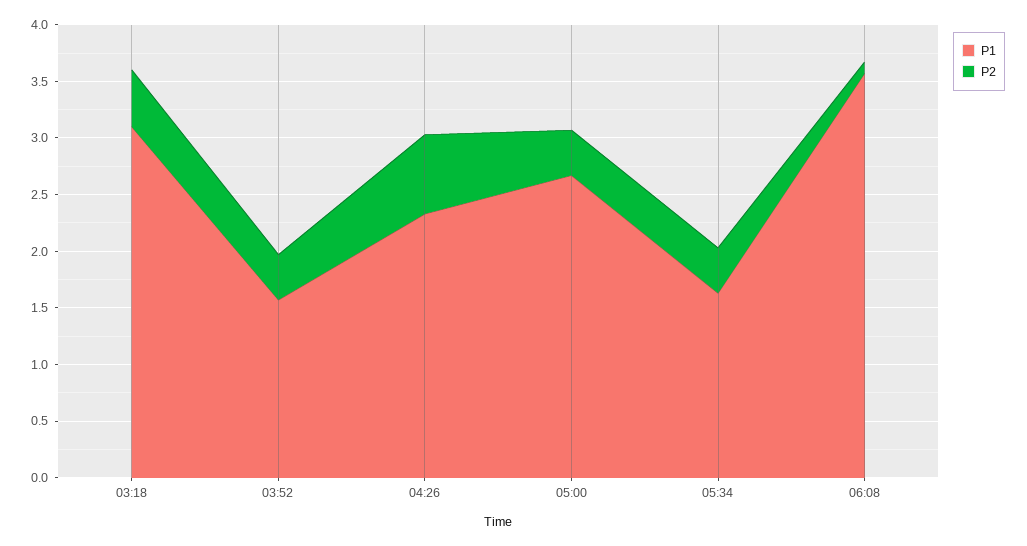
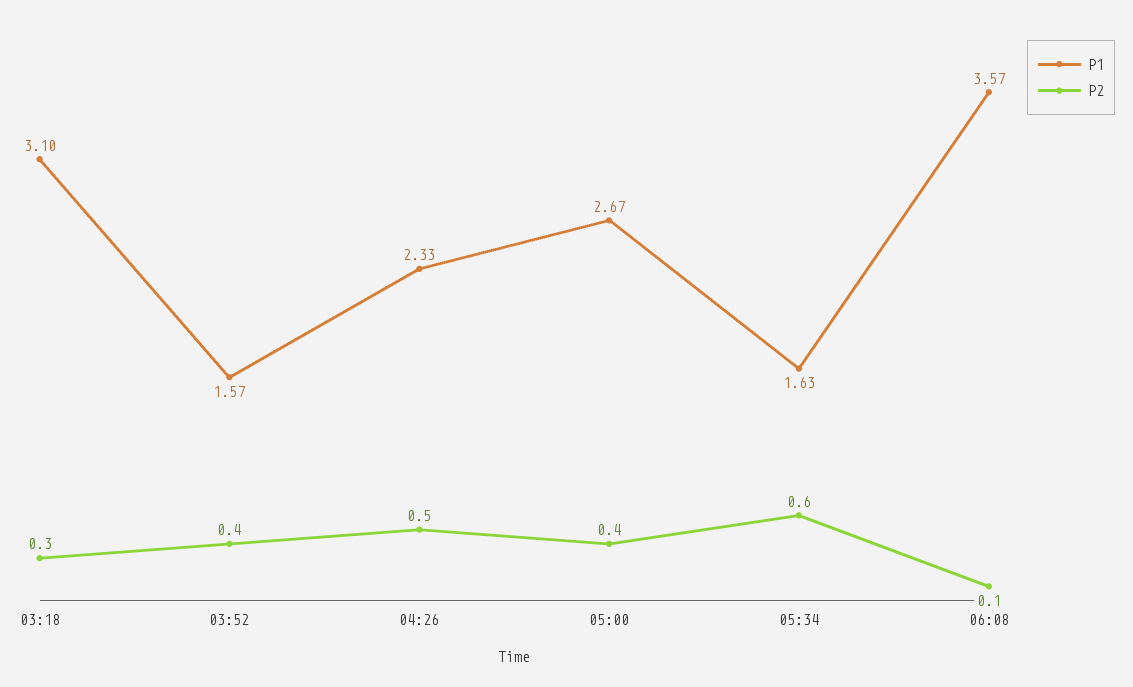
  {
    "P1": {
      "03:18": 3.1,
      "03:52": 1.57,
      "04:26": 2.33,
      "05:00": 2.67,
      "05:34": 1.63,
      "06:08": 3.57
    },
    "P2": {
-     "03:18": 0.5,
+     "03:18": 0.3,
      "03:52": 0.4,
-     "04:26": 0.7,
+     "04:26": 0.5,
      "05:00": 0.4,
-     "05:34": 0.4,
+     "05:34": 0.6,
      "06:08": 0.1
    }
  }

